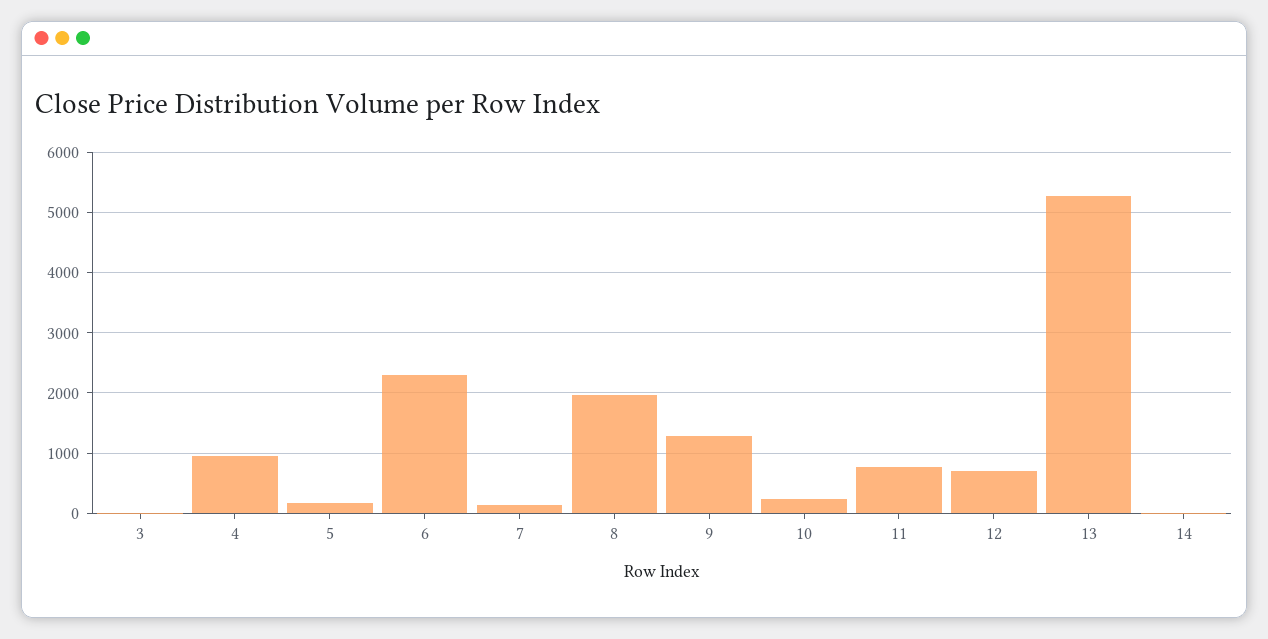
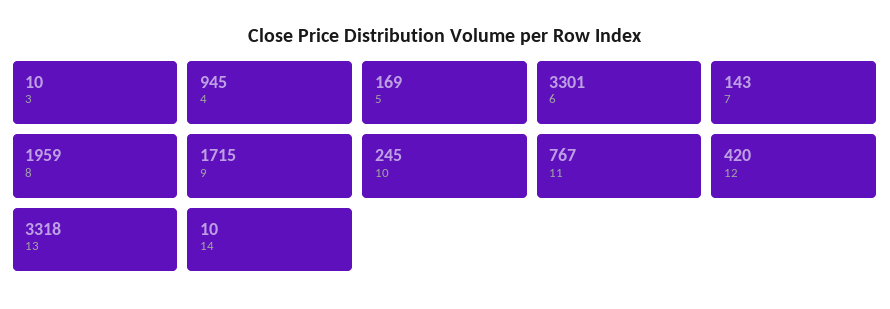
  {
    "3": 10,
    "4": 945,
    "5": 169,
-   "6": 2300,
+   "6": 3301,
    "7": 143,
    "8": 1959,
-   "9": 1300,
+   "9": 1715,
    "10": 245,
    "11": 767,
-   "12": 700,
+   "12": 420,
-   "13": 5300,
+   "13": 3318,
    "14": 10
  }

